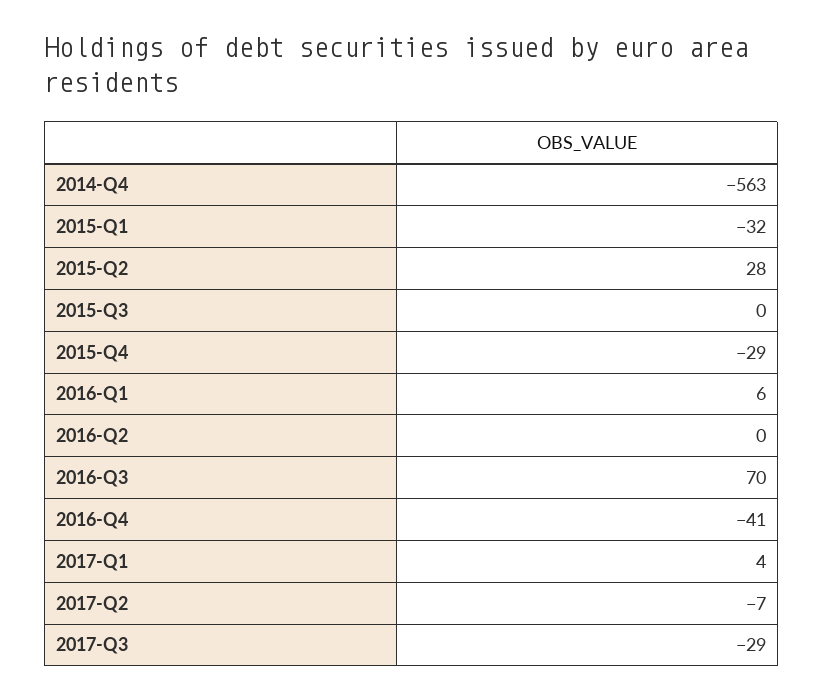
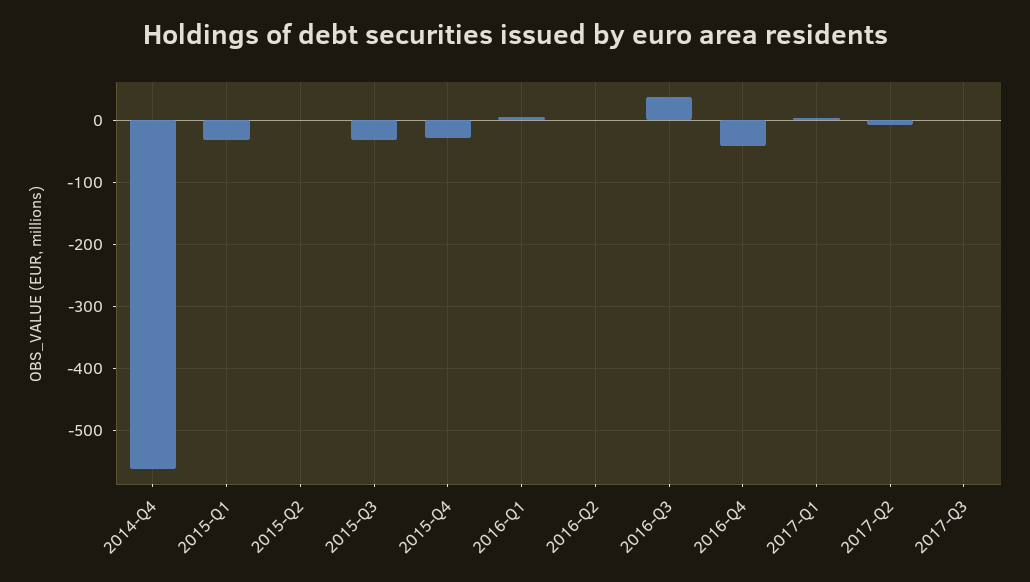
  {
    "2014-Q4": -563,
    "2015-Q1": -32,
-   "2015-Q2": 28,
+   "2015-Q2": 0,
-   "2015-Q3": 0,
+   "2015-Q3": -30,
    "2015-Q4": -29,
    "2016-Q1": 6,
    "2016-Q2": 0,
-   "2016-Q3": 70,
+   "2016-Q3": 40,
    "2016-Q4": -41,
    "2017-Q1": 4,
    "2017-Q2": -7,
-   "2017-Q3": -29
+   "2017-Q3": 0
  }

